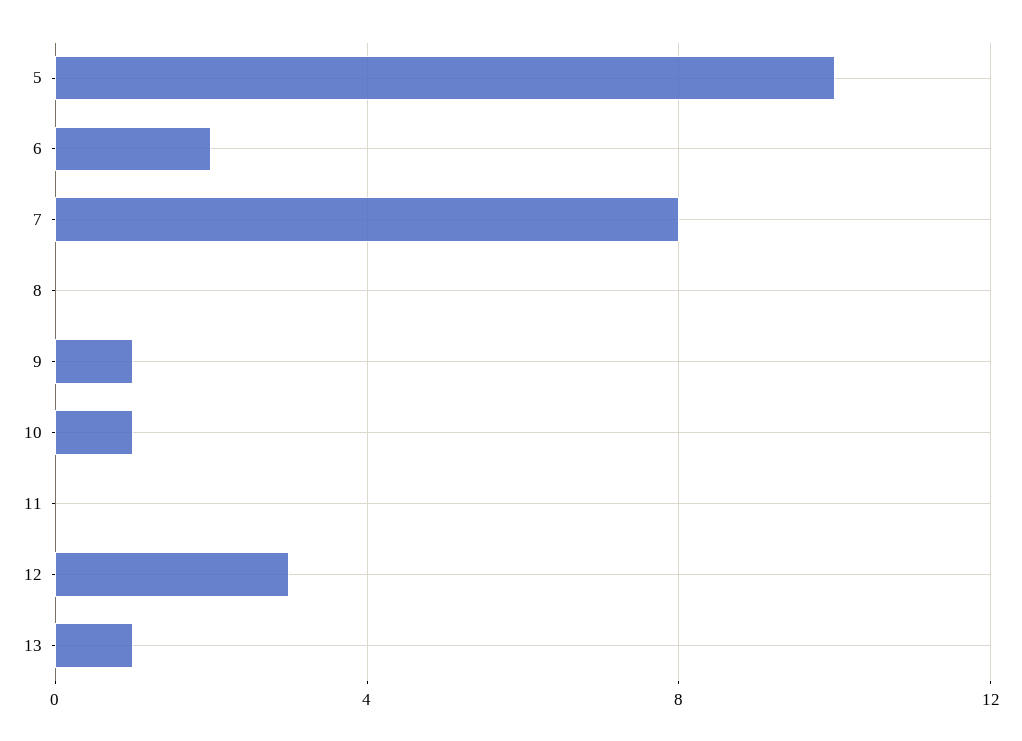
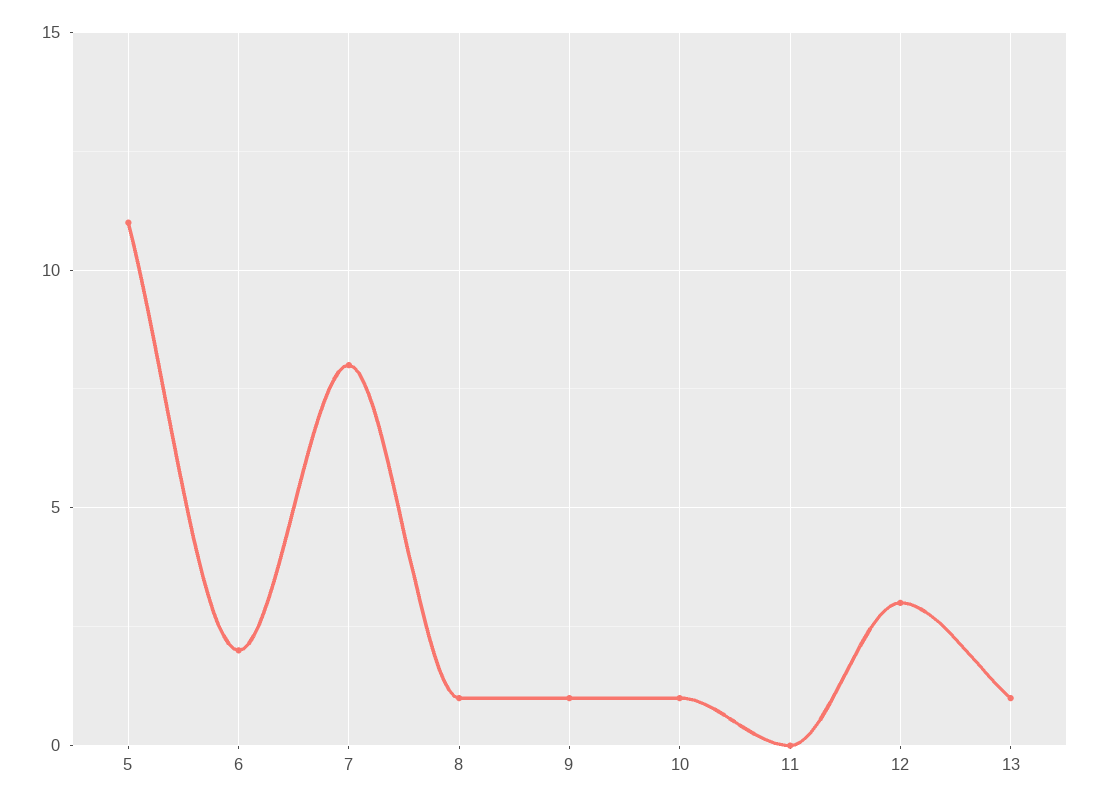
  {
-   "5": 10,
+   "5": 11,
    "6": 2,
    "7": 8,
-   "8": 0,
+   "8": 1,
    "9": 1,
    "10": 1,
    "11": 0,
    "12": 3,
    "13": 1
  }

